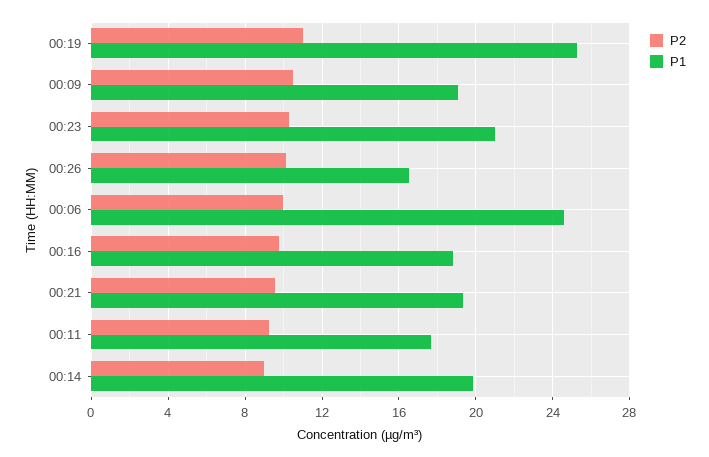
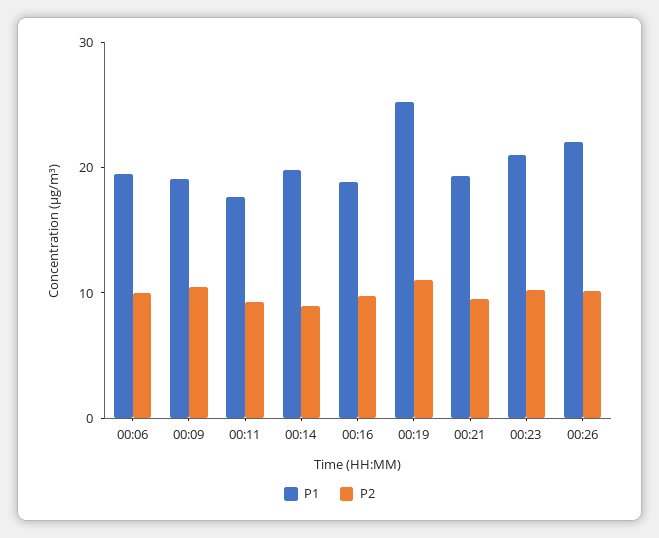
  {
    "P2": {
      "00:19": 11,
      "00:09": 10.5,
      "00:23": 10.5,
      "00:26": 10,
      "00:06": 10,
      "00:16": 10,
      "00:21": 9.5,
      "00:11": 9.5,
      "00:14": 9
    },
    "P1": {
      "00:19": 25.5,
      "00:09": 19,
      "00:23": 21,
-     "00:26": 16.5,
+     "00:26": 22,
-     "00:06": 24.5,
+     "00:06": 20,
      "00:16": 19,
      "00:21": 19.5,
      "00:11": 17.5,
      "00:14": 20
    }
  }

